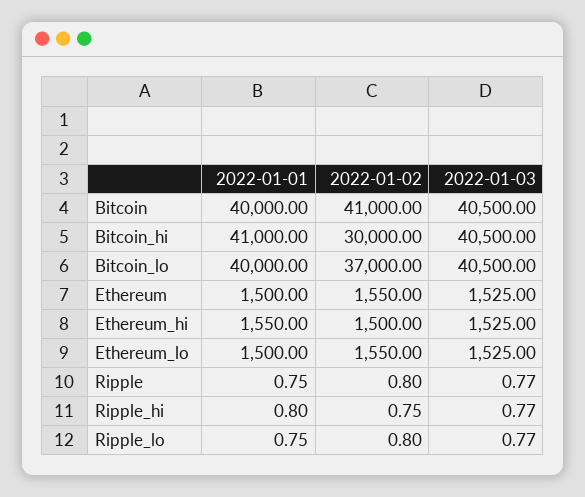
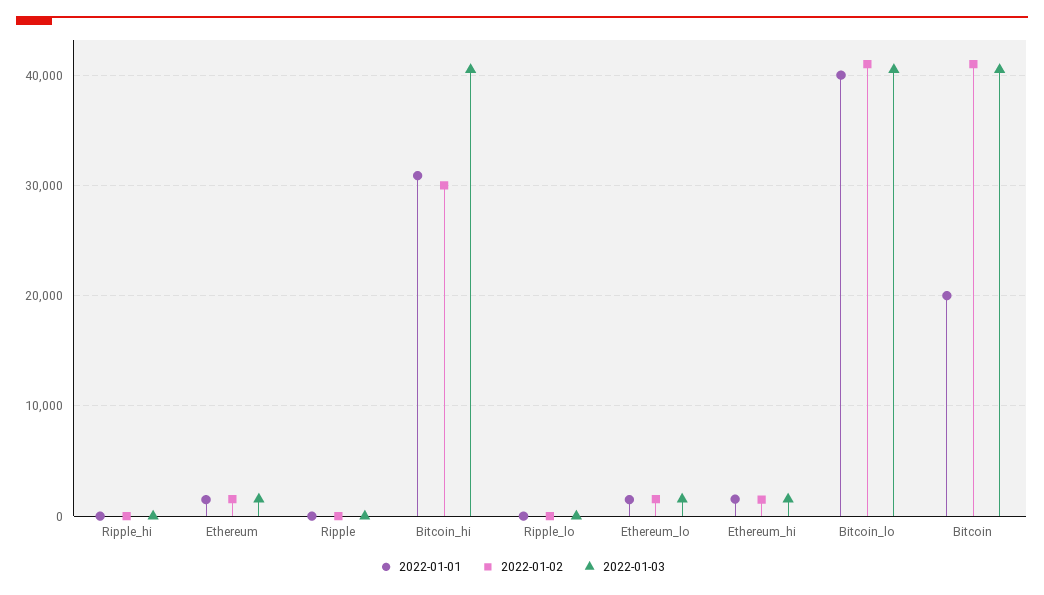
  {
    "2022-01-01": {
-     "Bitcoin": 40000,
+     "Bitcoin": 20000,
-     "Bitcoin_hi": 41000,
+     "Bitcoin_hi": 31000,
      "Bitcoin_lo": 40000,
      "Ethereum": 1500,
      "Ethereum_hi": 1550,
      "Ethereum_lo": 1500,
      "Ripple": 0.75,
      "Ripple_hi": 0.8,
      "Ripple_lo": 0.75
    },
    "2022-01-02": {
      "Bitcoin": 41000,
      "Bitcoin_hi": 30000,
-     "Bitcoin_lo": 37000,
+     "Bitcoin_lo": 41000,
      "Ethereum": 1550,
      "Ethereum_hi": 1500,
      "Ethereum_lo": 1550,
      "Ripple": 0.8,
      "Ripple_hi": 0.75,
      "Ripple_lo": 0.8
    },
    "2022-01-03": {
      "Bitcoin": 40500,
      "Bitcoin_hi": 40500,
      "Bitcoin_lo": 40500,
      "Ethereum": 1525,
      "Ethereum_hi": 1525,
      "Ethereum_lo": 1525,
      "Ripple": 0.77,
      "Ripple_hi": 0.77,
      "Ripple_lo": 0.77
    }
  }

